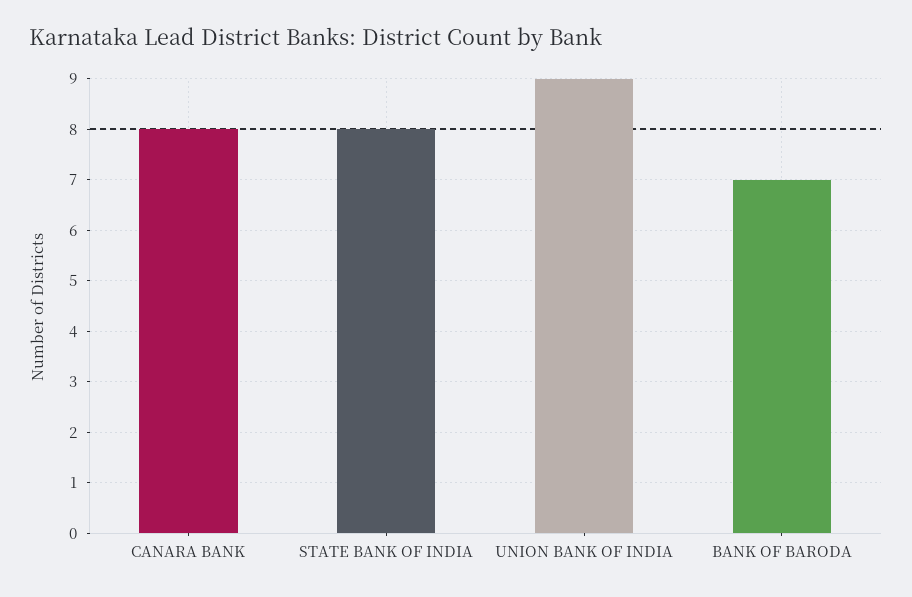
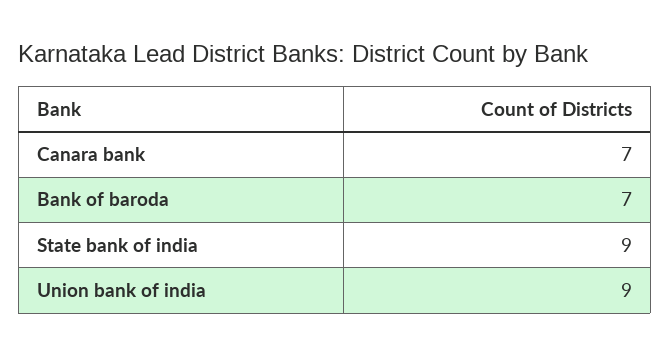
  {
-   "CANARA BANK": 8,
+   "CANARA BANK": 7,
-   "STATE BANK OF INDIA": 8,
+   "STATE BANK OF INDIA": 9,
    "UNION BANK OF INDIA": 9,
    "BANK OF BARODA": 7
  }

